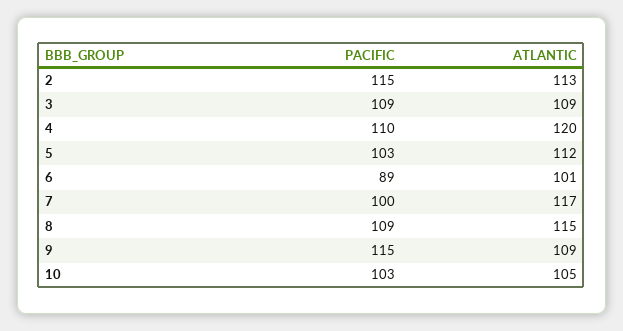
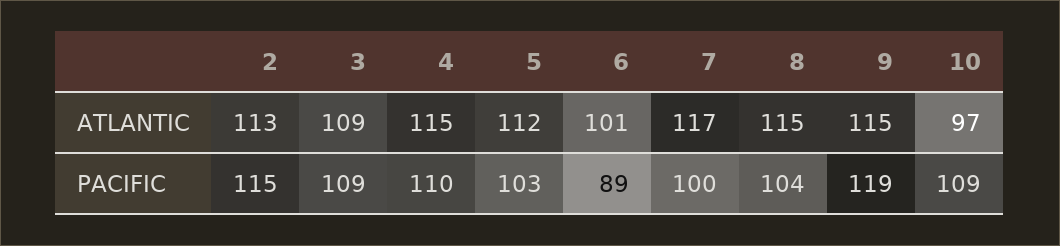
  {
    "PACIFIC": {
      "2": 115,
      "3": 109,
      "4": 110,
      "5": 103,
      "6": 89,
      "7": 100,
-     "8": 109,
+     "8": 104,
-     "9": 115,
+     "9": 119,
-     "10": 103
+     "10": 109
    },
    "ATLANTIC": {
      "2": 113,
      "3": 109,
-     "4": 120,
+     "4": 115,
      "5": 112,
      "6": 101,
      "7": 117,
      "8": 115,
-     "9": 109,
+     "9": 115,
-     "10": 105
+     "10": 97
    }
  }

